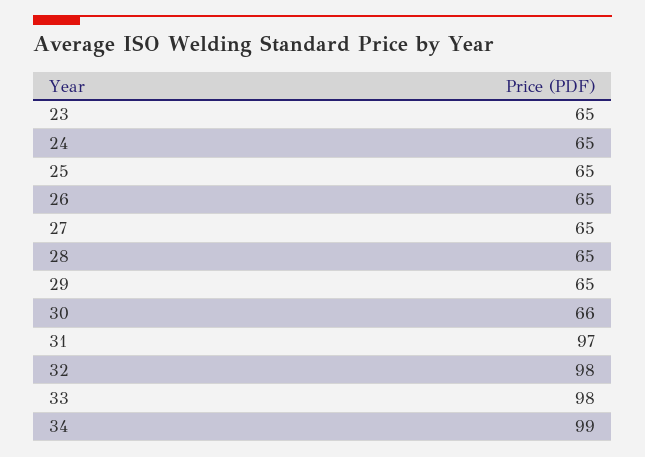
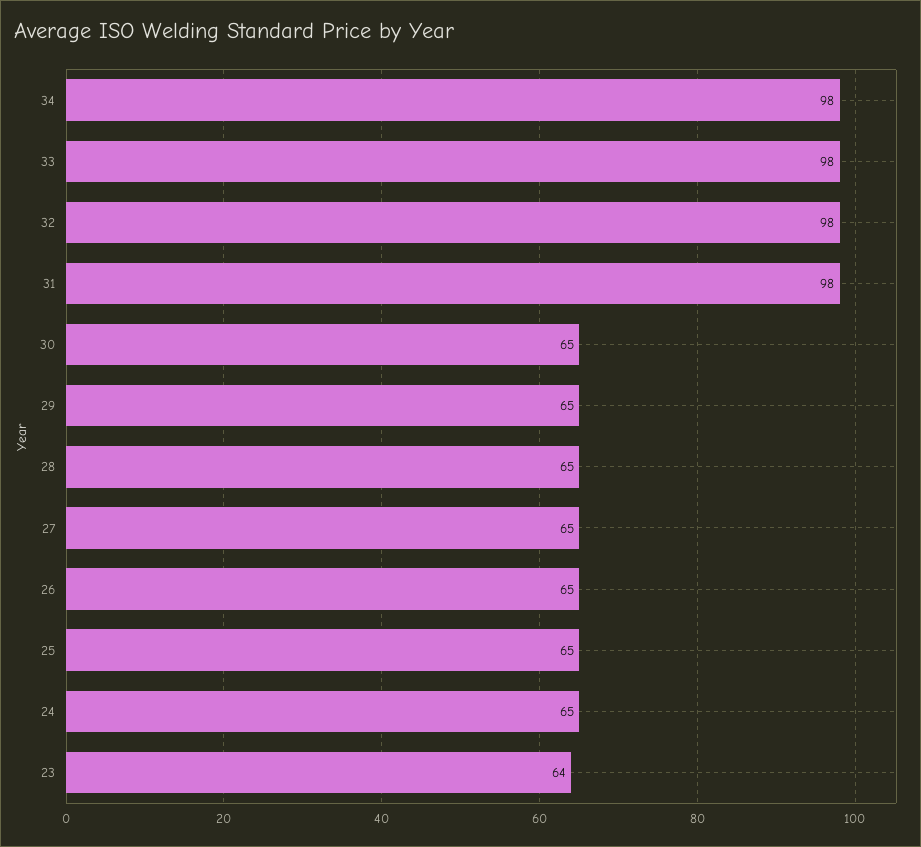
  {
-   "23": 65,
+   "23": 64,
    "24": 65,
    "25": 65,
    "26": 65,
    "27": 65,
    "28": 65,
    "29": 65,
-   "30": 66,
+   "30": 65,
-   "31": 97,
+   "31": 98,
    "32": 98,
    "33": 98,
-   "34": 99
+   "34": 98
  }

